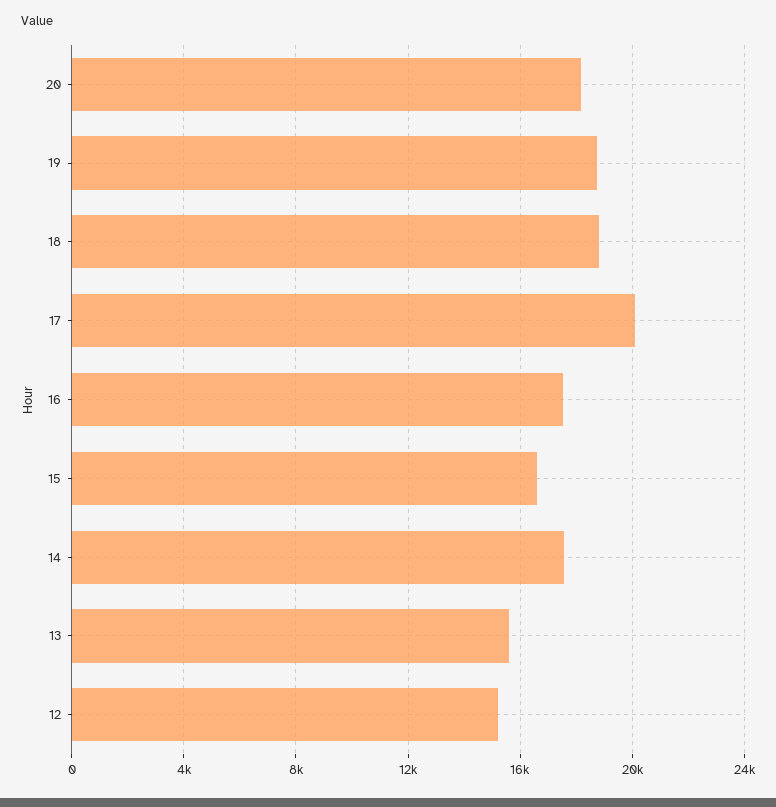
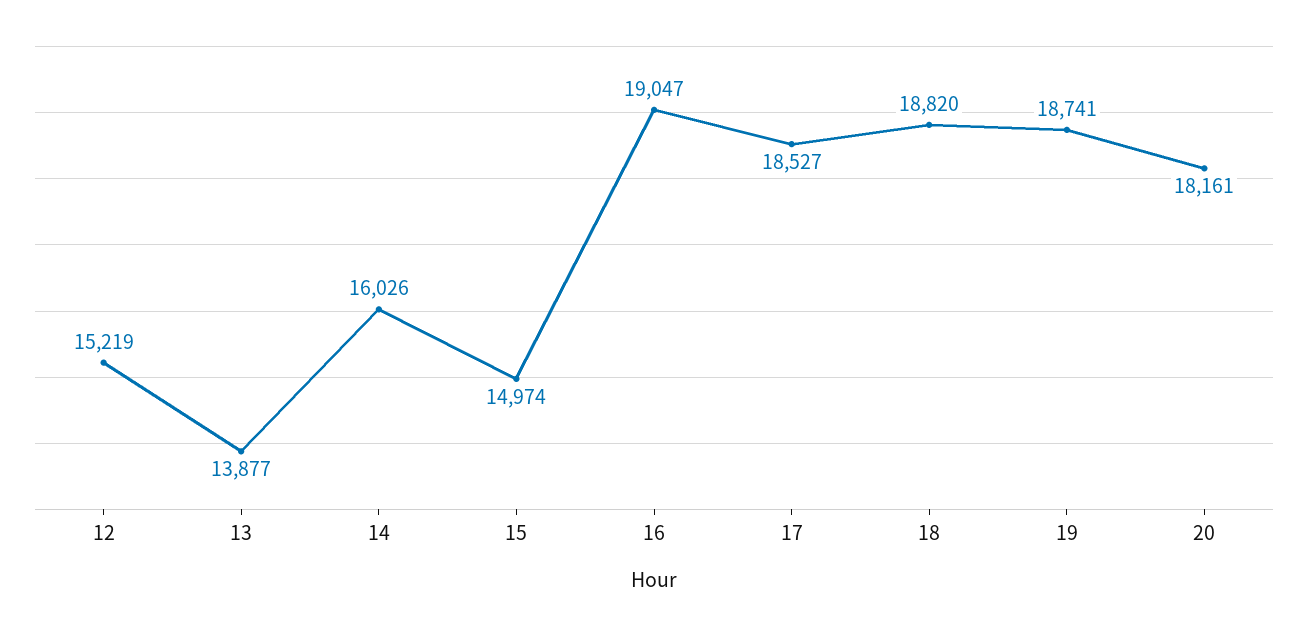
  {
    "20": 18161,
    "19": 18741,
    "18": 18820,
-   "17": 20000,
+   "17": 18527,
-   "16": 17500,
+   "16": 19047,
-   "15": 16500,
+   "15": 14974,
-   "14": 17500,
+   "14": 16026,
-   "13": 15500,
+   "13": 13877,
    "12": 15219
  }

